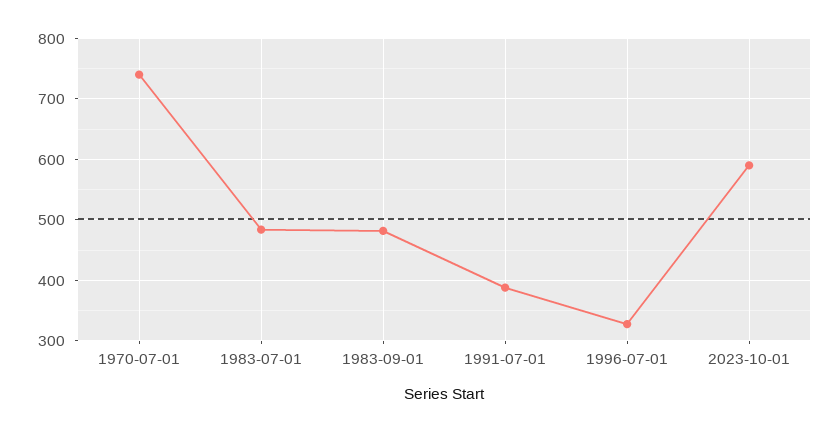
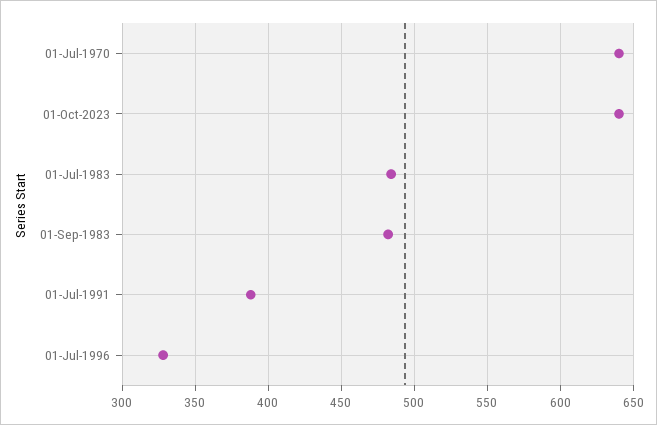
  {
-   "1970-07-01": 740,
+   "1970-07-01": 640,
    "1983-07-01": 485,
    "1983-09-01": 480,
    "1991-07-01": 390,
    "1996-07-01": 330,
-   "2023-10-01": 590
+   "2023-10-01": 640
  }

